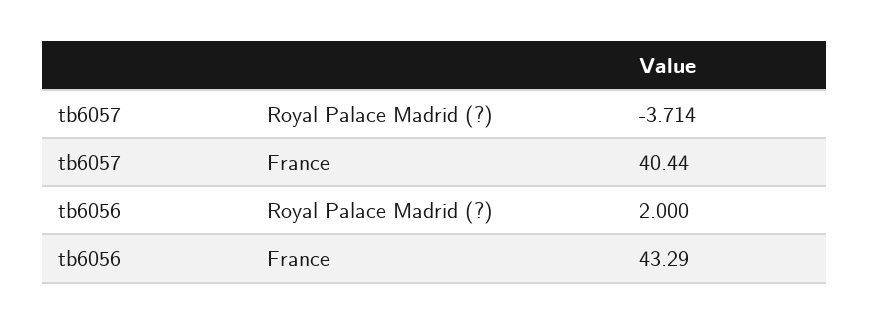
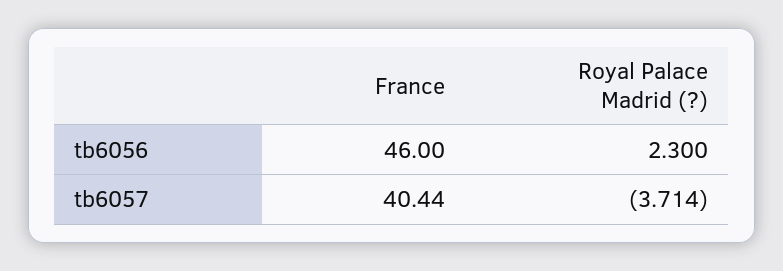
  {
    "tb6057": {
      "Royal Palace Madrid (?)": -3.714,
      "France": 40.44
    },
    "tb6056": {
-     "Royal Palace Madrid (?)": 2,
+     "Royal Palace Madrid (?)": 2.3,
-     "France": 43.29
+     "France": 46
    }
  }

